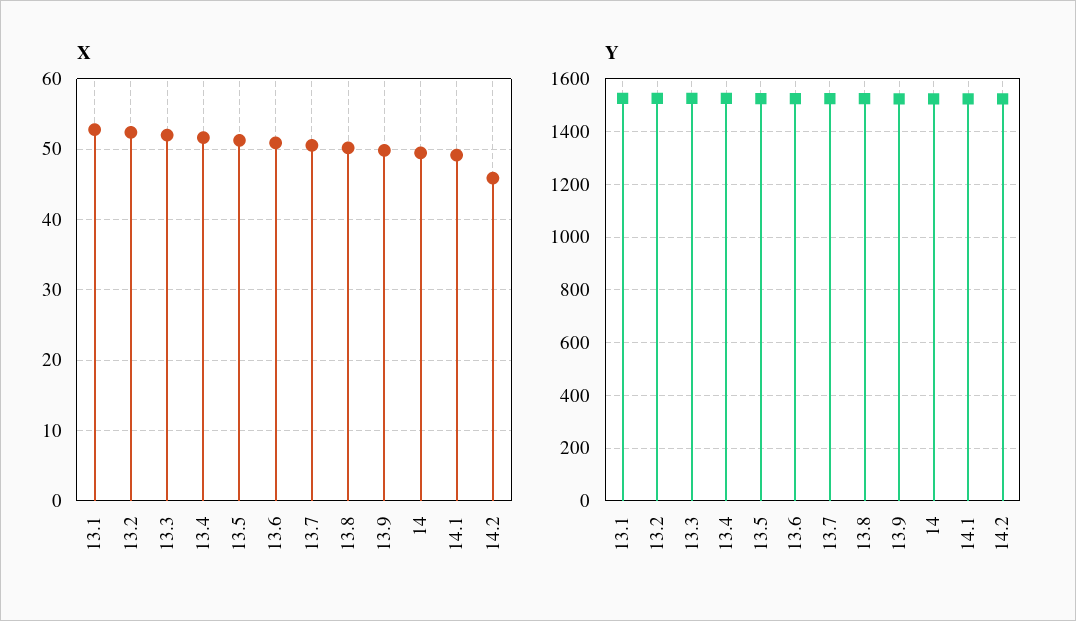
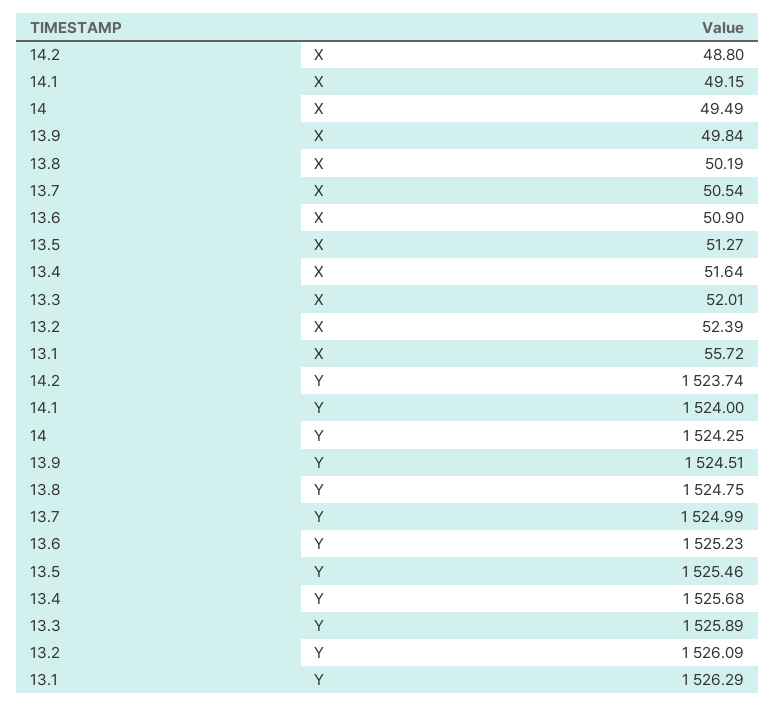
  {
    "X": {
-     "13.1": 53,
+     "13.1": 55.72,
      "13.2": 52.39,
      "13.3": 52.01,
      "13.4": 51.64,
      "13.5": 51.27,
      "13.6": 50.9,
      "13.7": 50.54,
      "13.8": 50.19,
      "13.9": 49.84,
      "14": 49.49,
      "14.1": 49.15,
-     "14.2": 46
+     "14.2": 48.8
    },
    "Y": {
      "13.1": 1526.29,
      "13.2": 1526.09,
      "13.3": 1525.89,
      "13.4": 1525.68,
      "13.5": 1525.46,
      "13.6": 1525.23,
      "13.7": 1524.99,
      "13.8": 1524.75,
      "13.9": 1524.51,
      "14": 1524.25,
      "14.1": 1524,
      "14.2": 1523.74
    }
  }

